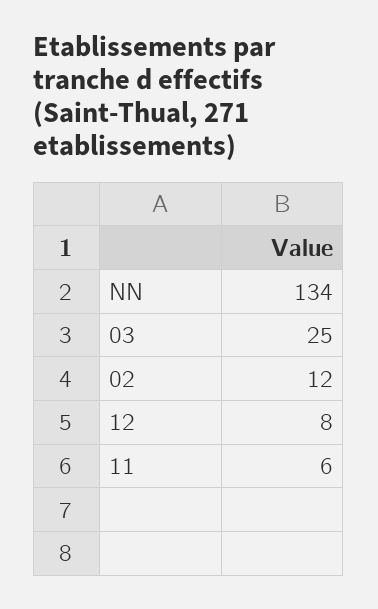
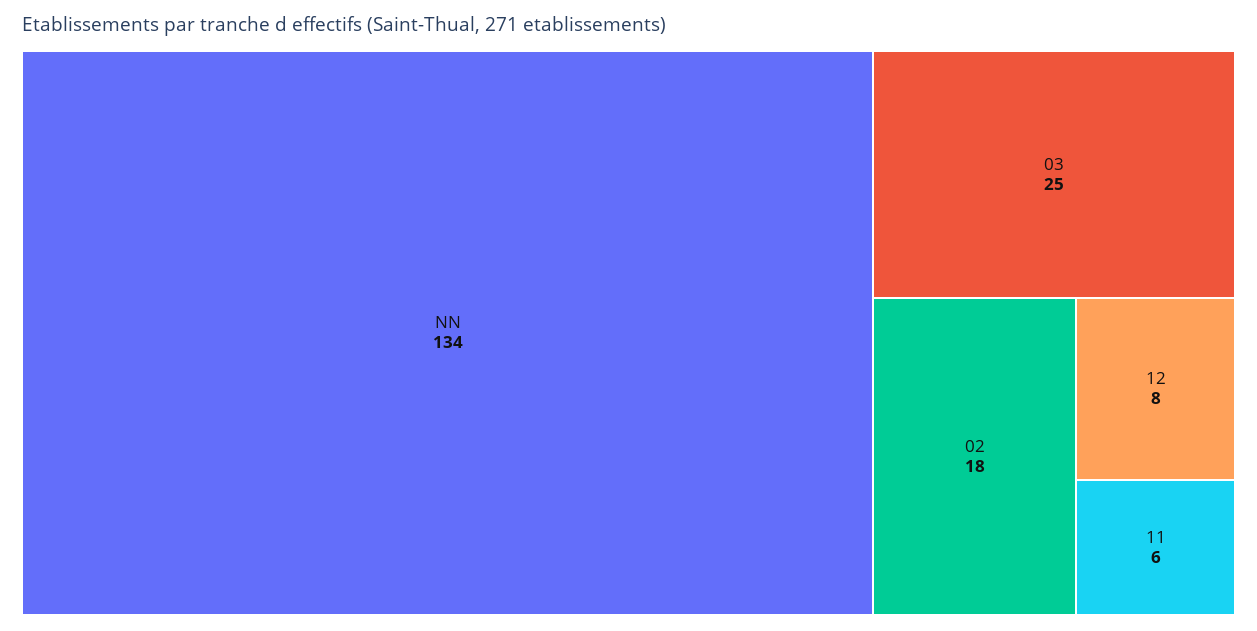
  {
    "NN": 134,
    "03": 25,
-   "02": 12,
+   "02": 18,
    "12": 8,
    "11": 6
  }

